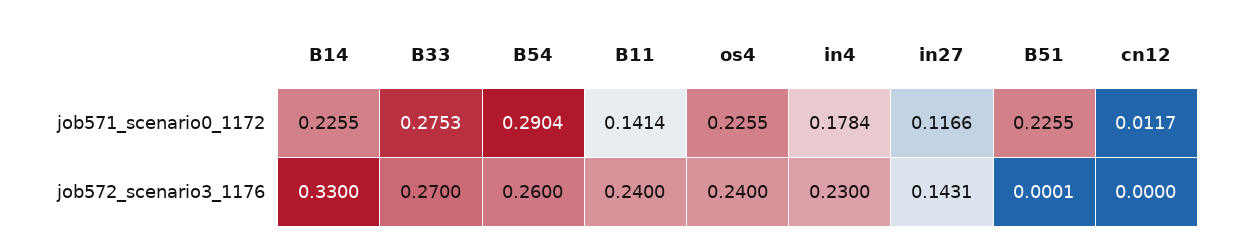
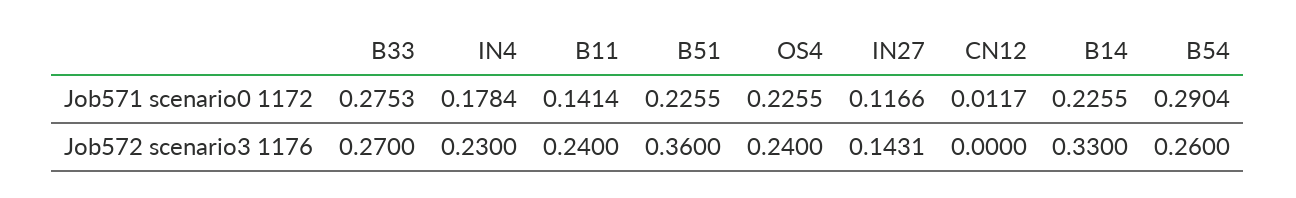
  {
    "B14": {
      "job571_scenario0_1172": 0.2255,
      "job572_scenario3_1176": 0.33
    },
    "B33": {
      "job571_scenario0_1172": 0.2753,
      "job572_scenario3_1176": 0.27
    },
    "B54": {
      "job571_scenario0_1172": 0.2904,
      "job572_scenario3_1176": 0.26
    },
    "B11": {
      "job571_scenario0_1172": 0.1414,
      "job572_scenario3_1176": 0.24
    },
    "os4": {
      "job571_scenario0_1172": 0.2255,
      "job572_scenario3_1176": 0.24
    },
    "in4": {
      "job571_scenario0_1172": 0.1784,
      "job572_scenario3_1176": 0.23
    },
    "in27": {
      "job571_scenario0_1172": 0.1166,
      "job572_scenario3_1176": 0.1431
    },
    "B51": {
      "job571_scenario0_1172": 0.2255,
-     "job572_scenario3_1176": 0.0001
+     "job572_scenario3_1176": 0.36
    },
    "cn12": {
      "job571_scenario0_1172": 0.0117,
      "job572_scenario3_1176": 0
    }
  }

